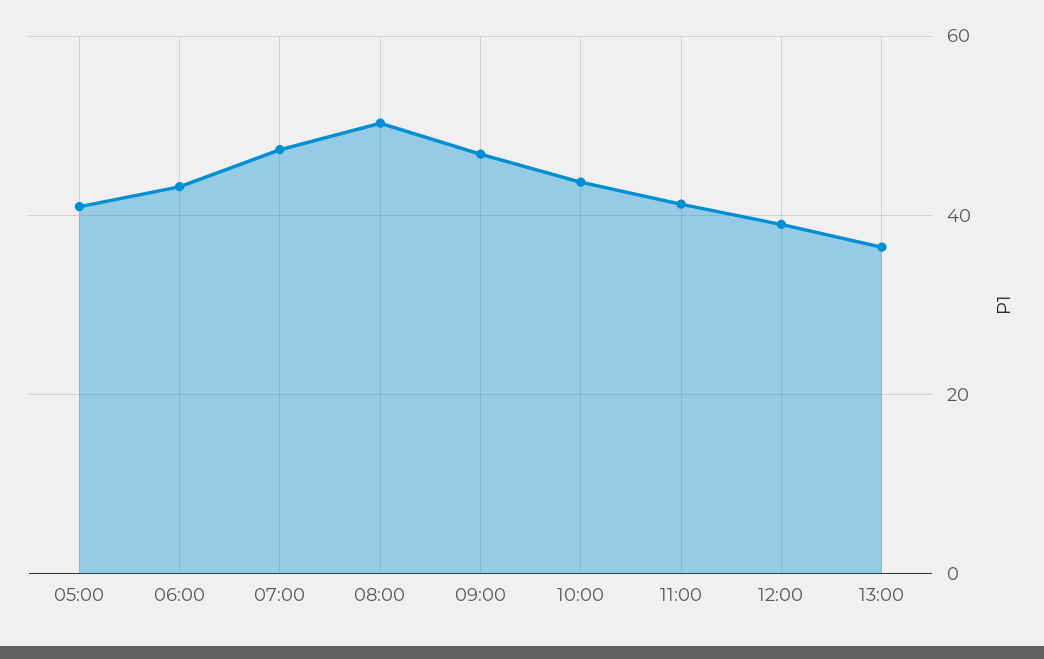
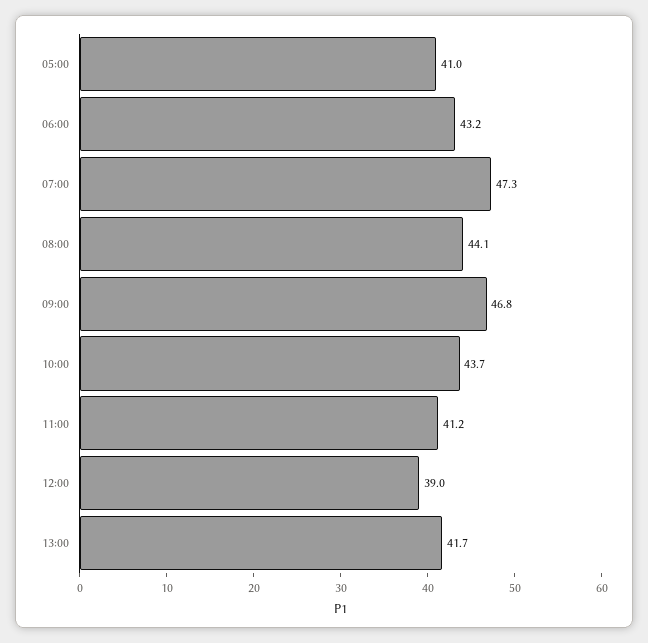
  {
    "05:00": 41,
    "06:00": 43.2,
    "07:00": 47.3,
-   "08:00": 50,
+   "08:00": 44.1,
    "09:00": 46.8,
    "10:00": 43.7,
    "11:00": 41.2,
    "12:00": 39,
-   "13:00": 36
+   "13:00": 41.7
  }

